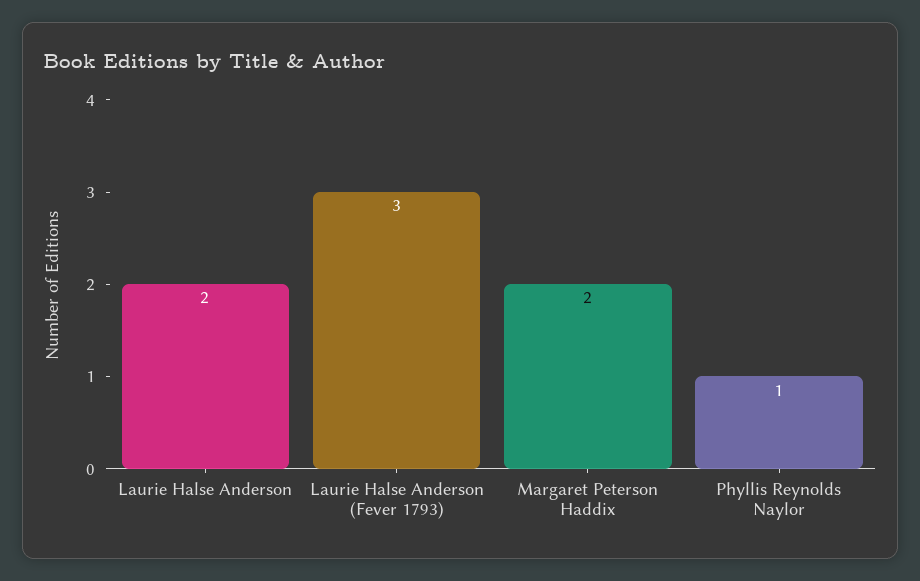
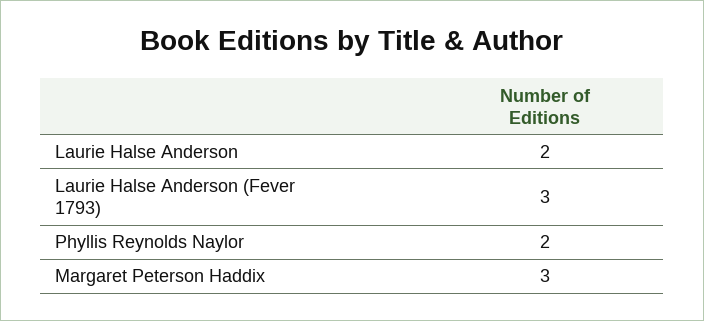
  {
    "Laurie Halse Anderson": 2,
    "Laurie Halse Anderson (Fever 1793)": 3,
-   "Margaret Peterson Haddix": 2,
+   "Margaret Peterson Haddix": 3,
-   "Phyllis Reynolds Naylor": 1
+   "Phyllis Reynolds Naylor": 2
  }

